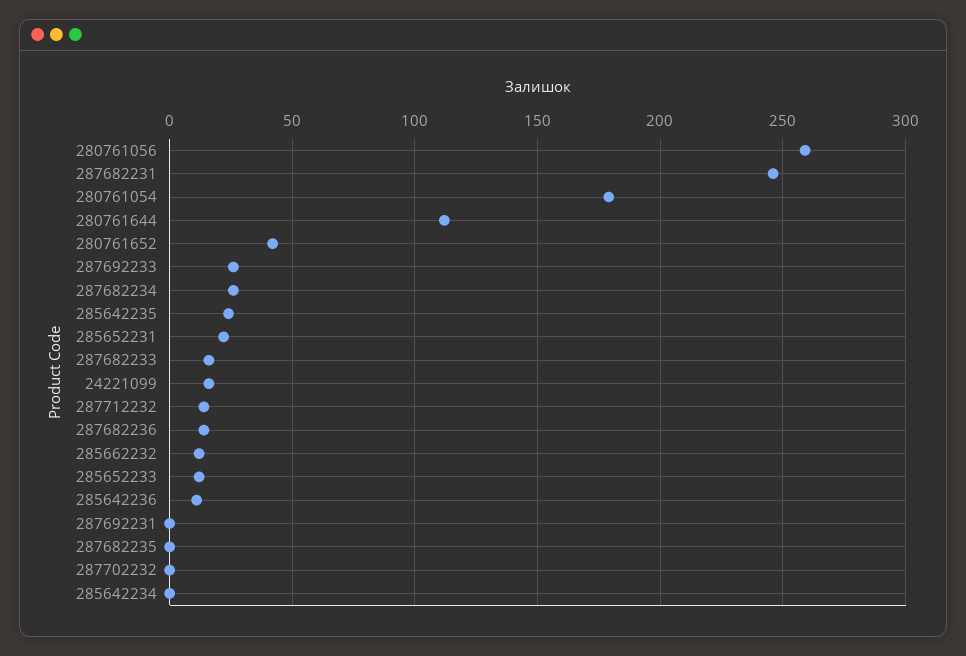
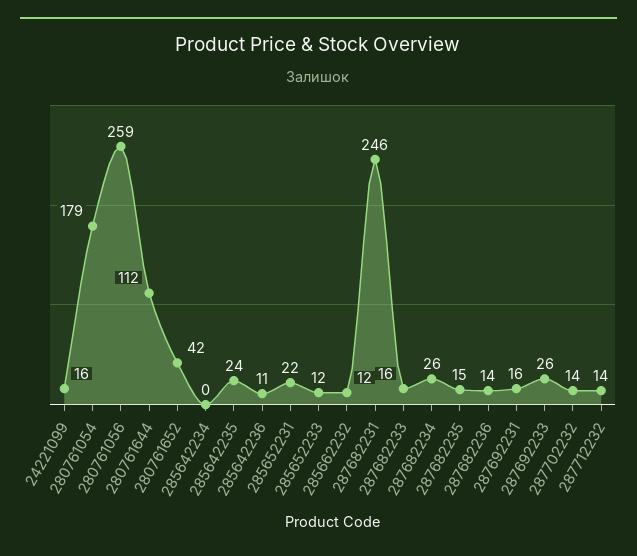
  {
    "280761056": 259,
    "287682231": 246,
    "280761054": 179,
    "280761644": 112,
    "280761652": 42,
    "287692233": 26,
    "287682234": 26,
    "285642235": 24,
    "285652231": 22,
    "287682233": 16,
    "24221099": 16,
    "287712232": 14,
    "287682236": 14,
    "285662232": 12,
    "285652233": 12,
    "285642236": 11,
-   "287692231": 0,
+   "287692231": 16,
-   "287682235": 0,
+   "287682235": 15,
-   "287702232": 0,
+   "287702232": 14,
    "285642234": 0
  }

